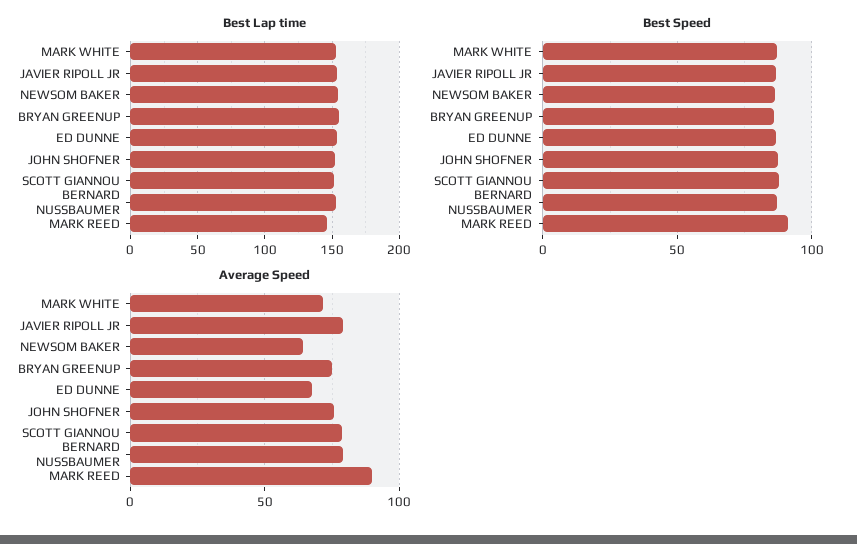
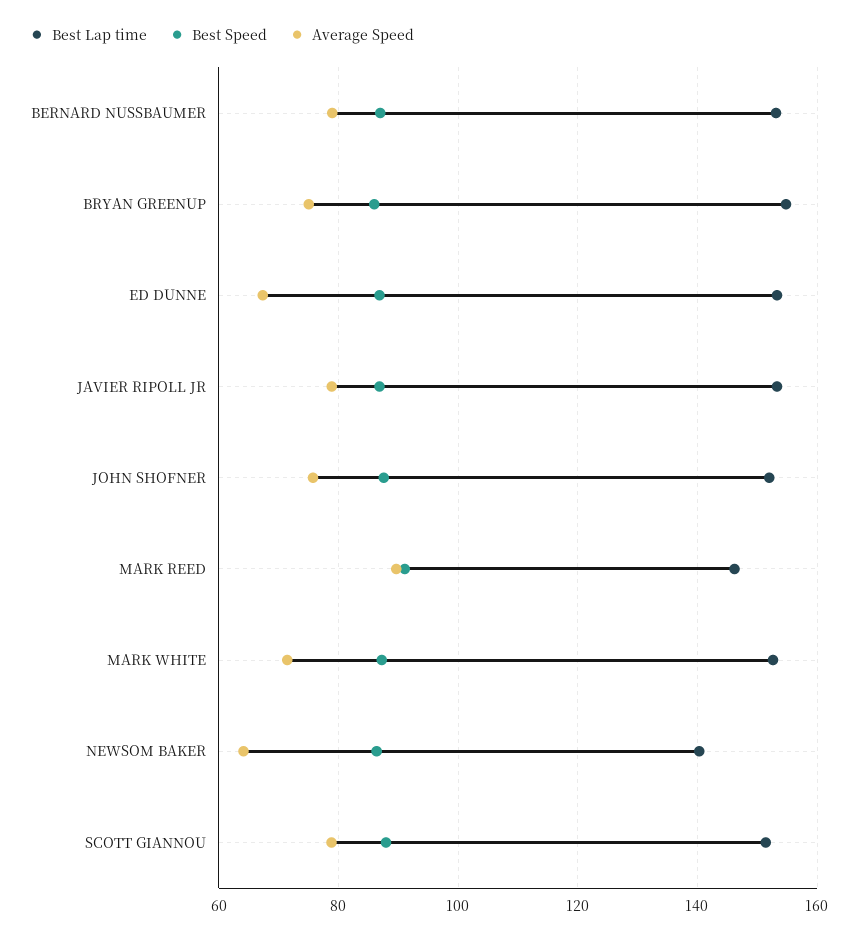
  {
    "Best Lap time": {
      "MARK WHITE": 152,
      "JAVIER RIPOLL JR": 154,
-     "NEWSOM BAKER": 155,
+     "NEWSOM BAKER": 140,
      "BRYAN GREENUP": 154,
      "ED DUNNE": 154,
      "JOHN SHOFNER": 152,
      "SCOTT GIANNOU": 152,
      "BERNARD NUSSBAUMER": 154,
      "MARK REED": 146
    },
    "Best Speed": {
      "MARK WHITE": 88,
      "JAVIER RIPOLL JR": 86,
      "NEWSOM BAKER": 86,
      "BRYAN GREENUP": 86,
      "ED DUNNE": 86,
      "JOHN SHOFNER": 88,
      "SCOTT GIANNOU": 88,
      "BERNARD NUSSBAUMER": 86,
      "MARK REED": 92
    },
    "Average Speed": {
      "MARK WHITE": 72,
      "JAVIER RIPOLL JR": 78,
      "NEWSOM BAKER": 64,
      "BRYAN GREENUP": 76,
      "ED DUNNE": 68,
      "JOHN SHOFNER": 76,
      "SCOTT GIANNOU": 78,
      "BERNARD NUSSBAUMER": 78,
      "MARK REED": 90
    }
  }

